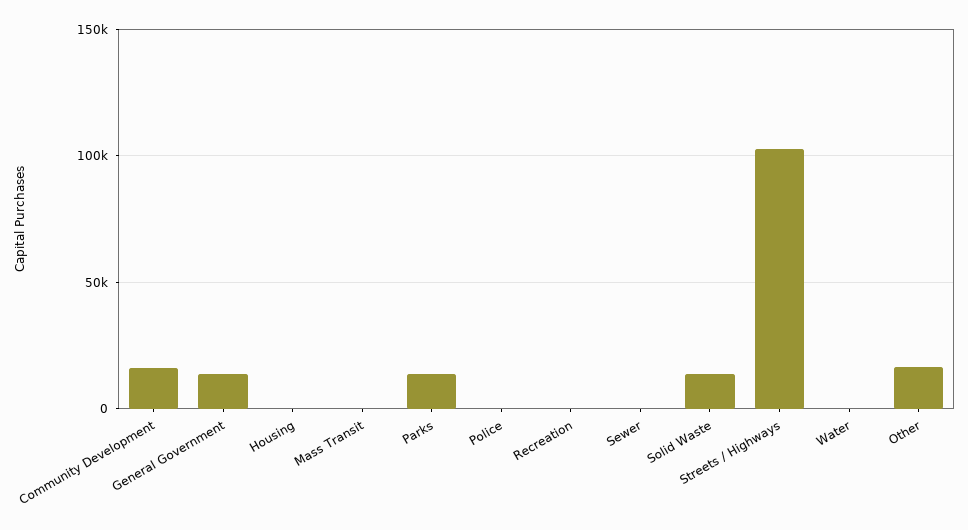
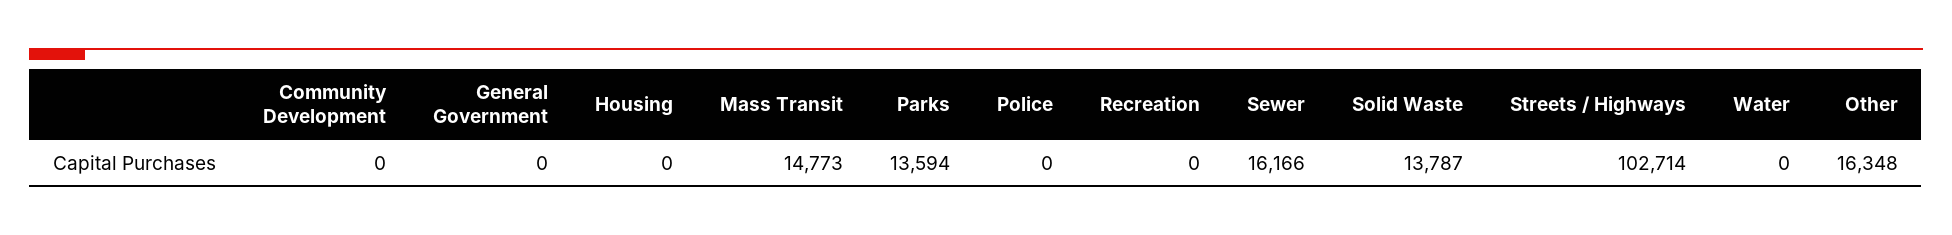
  {
-   "Community Development": 15000,
+   "Community Development": 0,
-   "General Government": 15000,
+   "General Government": 0,
    "Housing": 0,
-   "Mass Transit": 0,
+   "Mass Transit": 14773,
    "Parks": 13594,
    "Police": 0,
    "Recreation": 0,
-   "Sewer": 0,
+   "Sewer": 16166,
    "Solid Waste": 13787,
    "Streets / Highways": 102714,
    "Water": 0,
    "Other": 16348
  }

